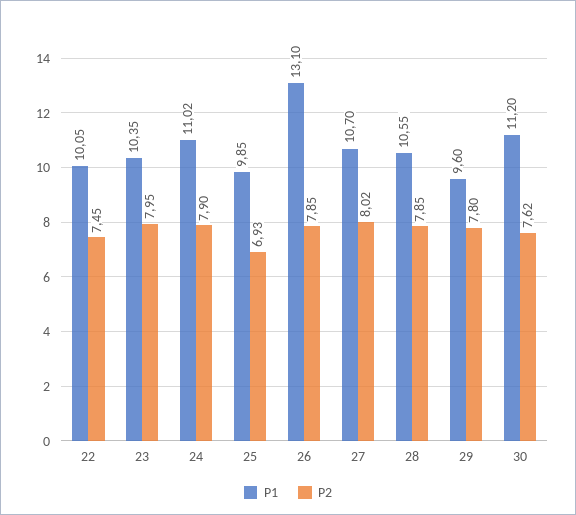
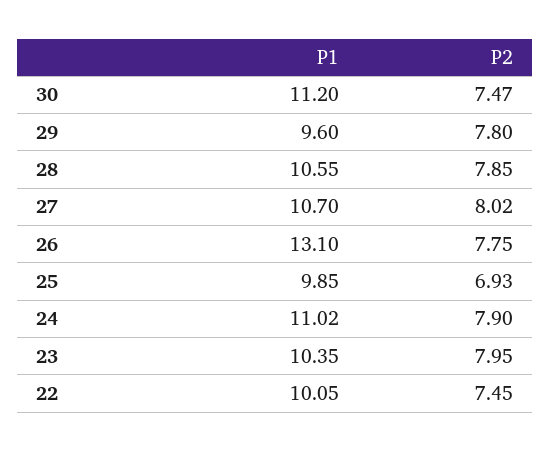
  {
    "P1": {
      "22": 10.05,
      "23": 10.35,
      "24": 11.02,
      "25": 9.85,
      "26": 13.1,
      "27": 10.7,
      "28": 10.55,
      "29": 9.6,
      "30": 11.2
    },
    "P2": {
      "22": 7.45,
      "23": 7.95,
      "24": 7.9,
      "25": 6.93,
-     "26": 7.85,
+     "26": 7.75,
      "27": 8.02,
      "28": 7.85,
      "29": 7.8,
-     "30": 7.62
+     "30": 7.47
    }
  }

